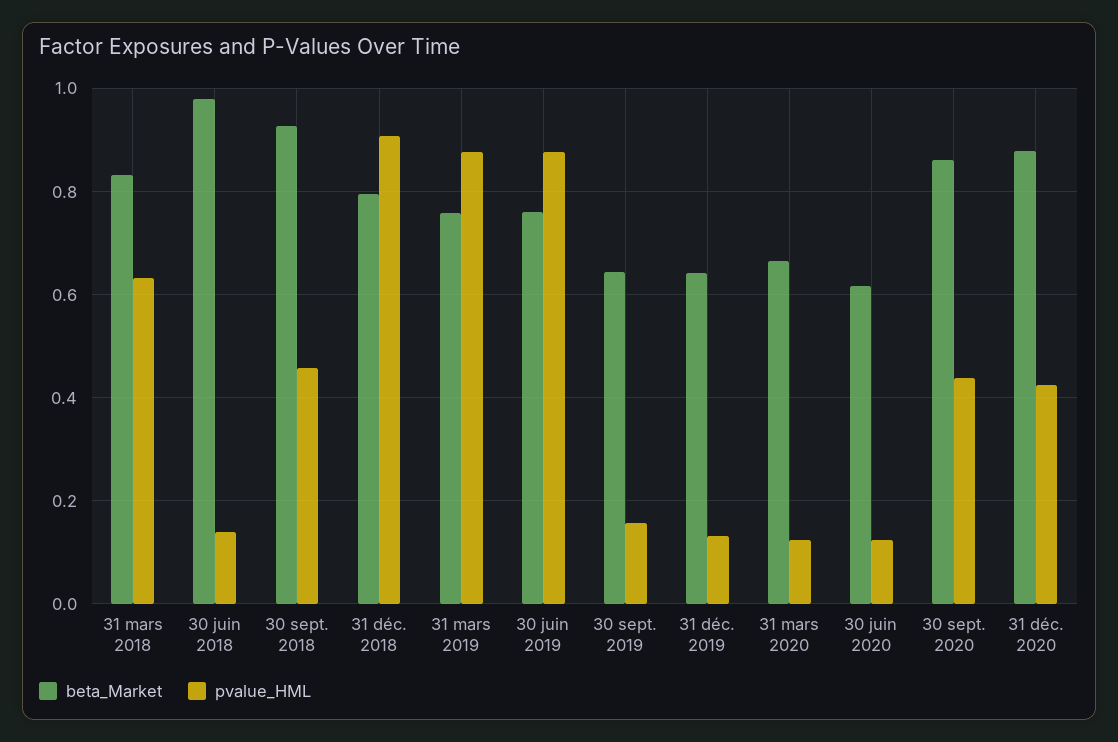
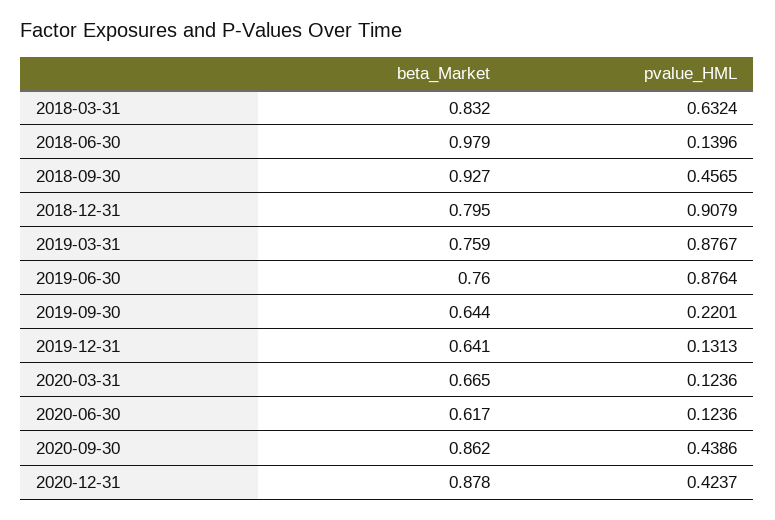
  {
    "beta_Market": {
      "31 mars 2018": 0.832,
      "30 juin 2018": 0.979,
      "30 sept. 2018": 0.927,
      "31 déc. 2018": 0.795,
      "31 mars 2019": 0.759,
      "30 juin 2019": 0.76,
      "30 sept. 2019": 0.644,
      "31 déc. 2019": 0.641,
      "31 mars 2020": 0.665,
      "30 juin 2020": 0.617,
      "30 sept. 2020": 0.862,
      "31 déc. 2020": 0.878
    },
    "pvalue_HML": {
      "31 mars 2018": 0.6324,
      "30 juin 2018": 0.1396,
      "30 sept. 2018": 0.4565,
      "31 déc. 2018": 0.9079,
      "31 mars 2019": 0.8767,
      "30 juin 2019": 0.8764,
-     "30 sept. 2019": 0.16,
+     "30 sept. 2019": 0.2201,
      "31 déc. 2019": 0.1313,
      "31 mars 2020": 0.1236,
      "30 juin 2020": 0.1236,
      "30 sept. 2020": 0.4386,
      "31 déc. 2020": 0.4237
    }
  }

